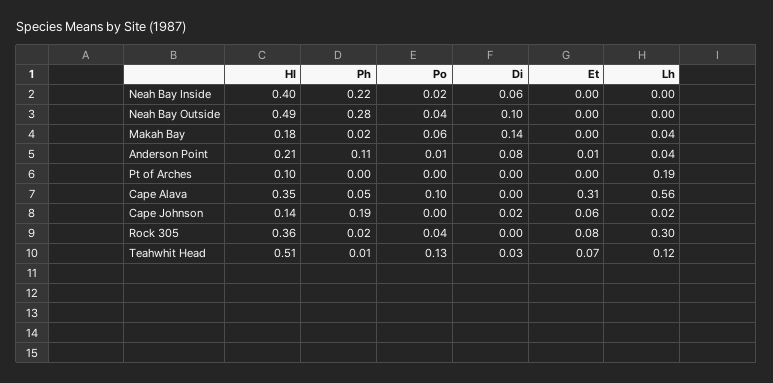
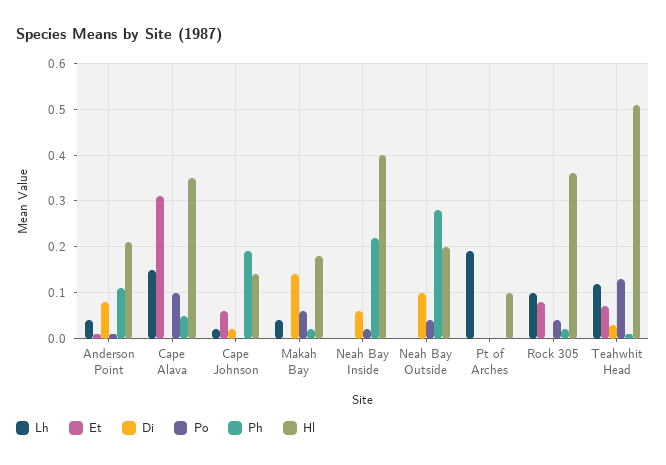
  {
    "Hl": {
      "Neah Bay Inside": 0.4,
-     "Neah Bay Outside": 0.49,
+     "Neah Bay Outside": 0.2,
      "Makah Bay": 0.18,
      "Anderson Point": 0.21,
      "Pt of Arches": 0.1,
      "Cape Alava": 0.35,
      "Cape Johnson": 0.14,
      "Rock 305": 0.36,
      "Teahwhit Head": 0.51
    },
    "Ph": {
      "Neah Bay Inside": 0.22,
      "Neah Bay Outside": 0.28,
      "Makah Bay": 0.02,
      "Anderson Point": 0.11,
      "Pt of Arches": 0,
      "Cape Alava": 0.05,
      "Cape Johnson": 0.19,
      "Rock 305": 0.02,
      "Teahwhit Head": 0.01
    },
    "Po": {
      "Neah Bay Inside": 0.02,
      "Neah Bay Outside": 0.04,
      "Makah Bay": 0.06,
      "Anderson Point": 0.01,
      "Pt of Arches": 0,
      "Cape Alava": 0.1,
      "Cape Johnson": 0,
      "Rock 305": 0.04,
      "Teahwhit Head": 0.13
    },
    "Di": {
      "Neah Bay Inside": 0.06,
      "Neah Bay Outside": 0.1,
      "Makah Bay": 0.14,
      "Anderson Point": 0.08,
      "Pt of Arches": 0,
      "Cape Alava": 0,
      "Cape Johnson": 0.02,
      "Rock 305": 0,
      "Teahwhit Head": 0.03
    },
    "Et": {
      "Neah Bay Inside": 0,
      "Neah Bay Outside": 0,
      "Makah Bay": 0,
      "Anderson Point": 0.01,
      "Pt of Arches": 0,
      "Cape Alava": 0.31,
      "Cape Johnson": 0.06,
      "Rock 305": 0.08,
      "Teahwhit Head": 0.07
    },
    "Lh": {
      "Neah Bay Inside": 0,
      "Neah Bay Outside": 0,
      "Makah Bay": 0.04,
      "Anderson Point": 0.04,
      "Pt of Arches": 0.19,
-     "Cape Alava": 0.56,
+     "Cape Alava": 0.15,
      "Cape Johnson": 0.02,
-     "Rock 305": 0.3,
+     "Rock 305": 0.1,
      "Teahwhit Head": 0.12
    }
  }

